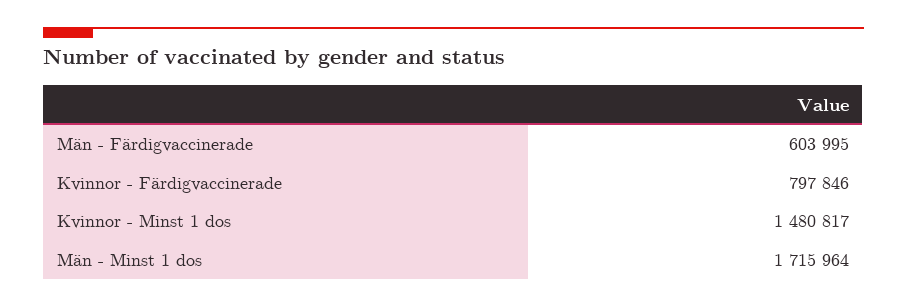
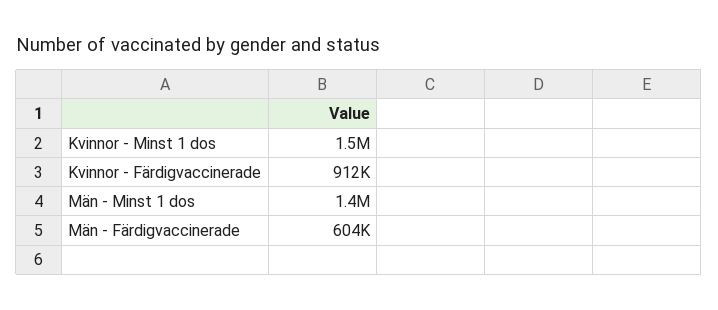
  {
    "Män - Färdigvaccinerade": 603995,
-   "Kvinnor - Färdigvaccinerade": 797846,
+   "Kvinnor - Färdigvaccinerade": 912000,
    "Kvinnor - Minst 1 dos": 1480817,
-   "Män - Minst 1 dos": 1715964
+   "Män - Minst 1 dos": 1400000
  }

